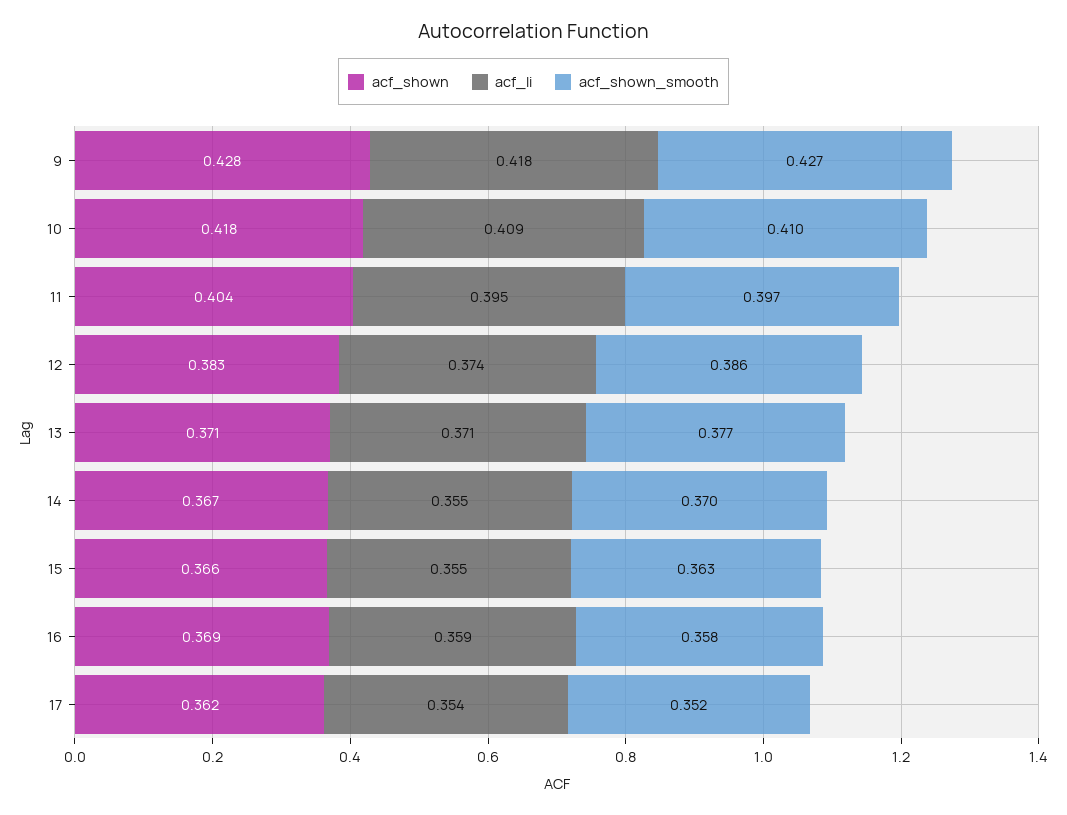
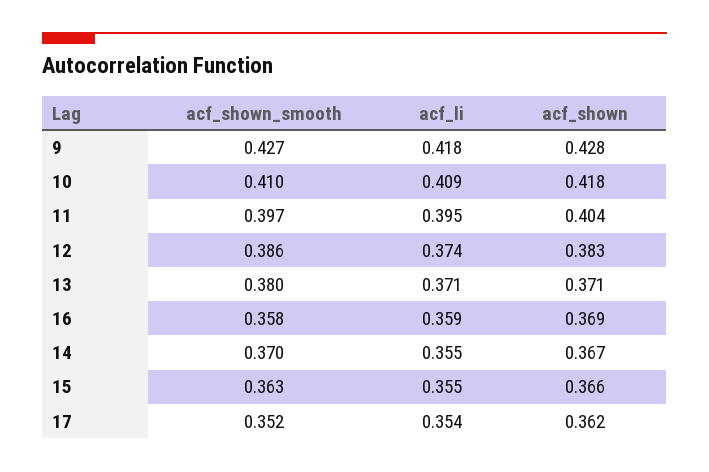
  {
    "acf_shown": {
      "9": 0.428,
      "10": 0.418,
      "11": 0.404,
      "12": 0.383,
      "13": 0.371,
      "14": 0.367,
      "15": 0.366,
      "16": 0.369,
      "17": 0.362
    },
    "acf_li": {
      "9": 0.418,
      "10": 0.409,
      "11": 0.395,
      "12": 0.374,
      "13": 0.371,
      "14": 0.355,
      "15": 0.355,
      "16": 0.359,
      "17": 0.354
    },
    "acf_shown_smooth": {
      "9": 0.427,
      "10": 0.41,
      "11": 0.397,
      "12": 0.386,
-     "13": 0.377,
+     "13": 0.38,
      "14": 0.37,
      "15": 0.363,
      "16": 0.358,
      "17": 0.352
    }
  }

